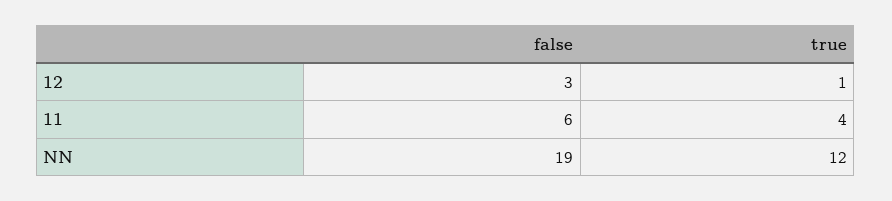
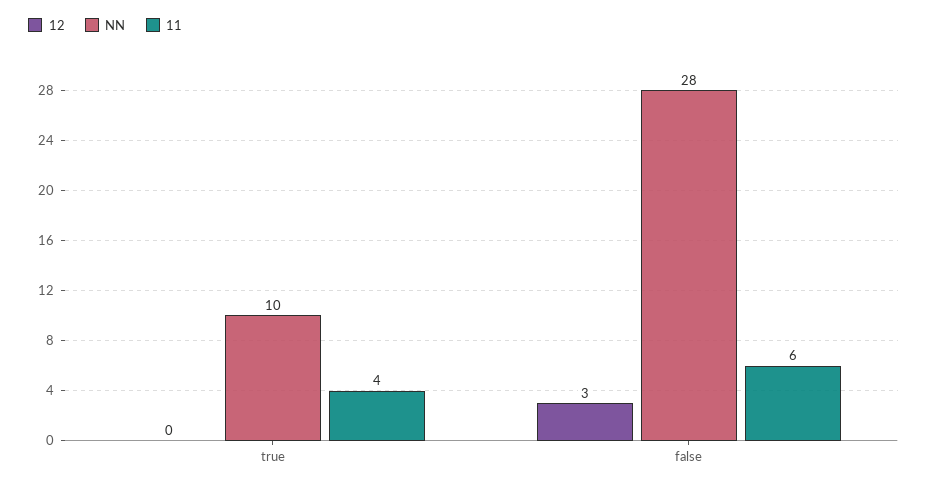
  {
    "12": {
      "false": 3,
-     "true": 1
+     "true": 0
    },
    "11": {
      "false": 6,
      "true": 4
    },
    "NN": {
-     "false": 19,
+     "false": 28,
-     "true": 12
+     "true": 10
    }
  }

